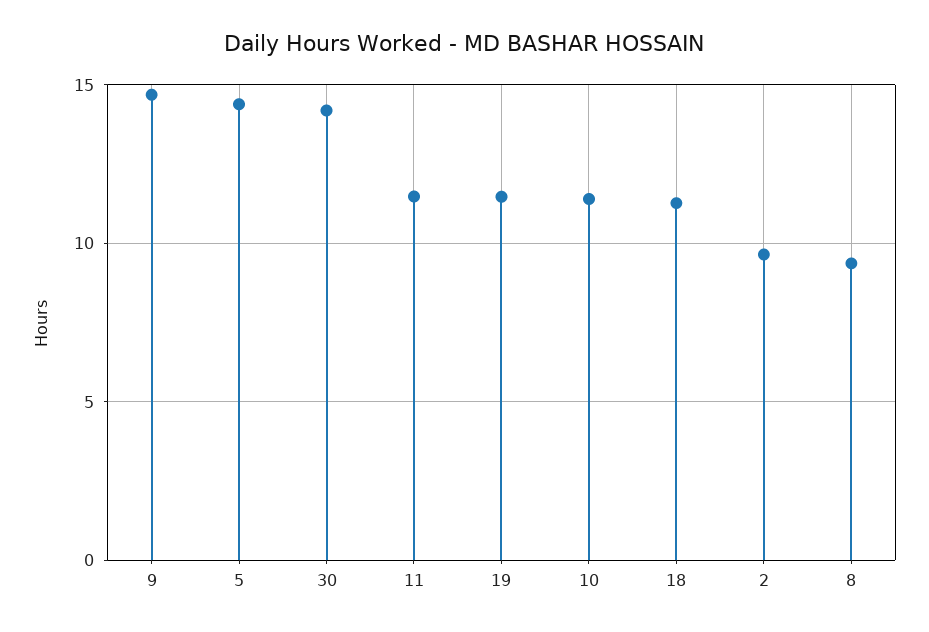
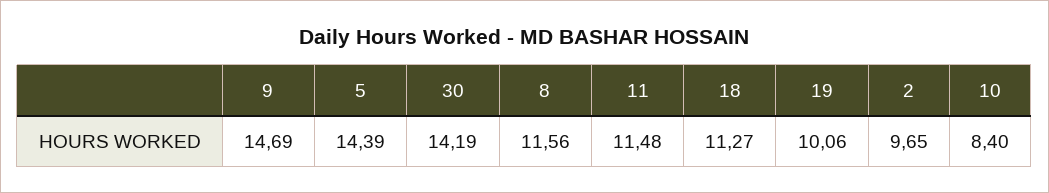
  {
    "9": 14.69,
    "5": 14.39,
    "30": 14.19,
    "11": 11.48,
-   "19": 11.5,
+   "19": 10.06,
-   "10": 11.5,
+   "10": 8.4,
    "18": 11.27,
    "2": 9.65,
-   "8": 9.5
+   "8": 11.56
  }

